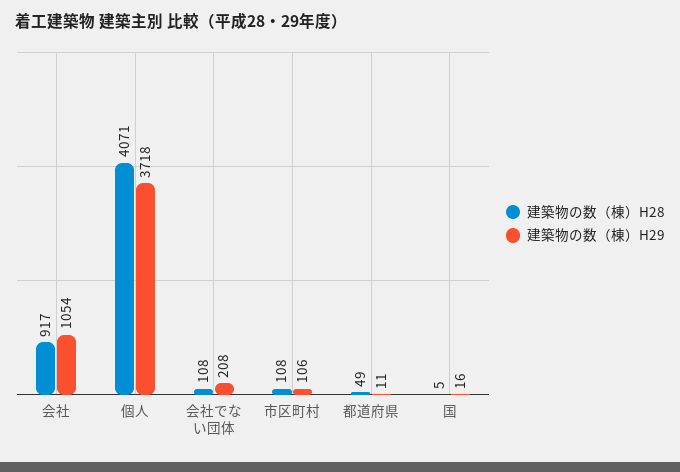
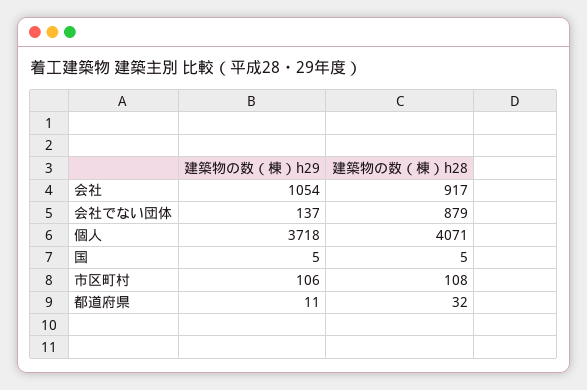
  {
    "建築物の数（棟）H28": {
      "会社": 917,
      "個人": 4071,
-     "会社でない団体": 108,
+     "会社でない団体": 879,
      "市区町村": 108,
-     "都道府県": 49,
+     "都道府県": 32,
      "国": 5
    },
    "建築物の数（棟）H29": {
      "会社": 1054,
      "個人": 3718,
-     "会社でない団体": 208,
+     "会社でない団体": 137,
      "市区町村": 106,
      "都道府県": 11,
-     "国": 16
+     "国": 5
    }
  }

